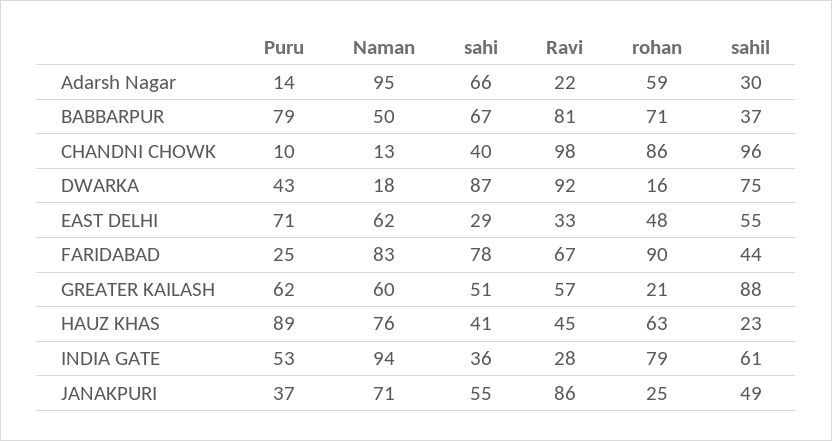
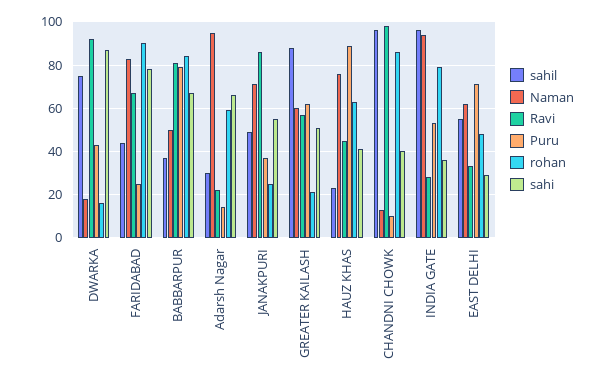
  {
    "Puru": {
      "Adarsh Nagar": 14,
      "BABBARPUR": 79,
      "CHANDNI CHOWK": 10,
      "DWARKA": 43,
      "EAST DELHI": 71,
      "FARIDABAD": 25,
      "GREATER KAILASH": 62,
      "HAUZ KHAS": 89,
      "INDIA GATE": 53,
      "JANAKPURI": 37
    },
    "Naman": {
      "Adarsh Nagar": 95,
      "BABBARPUR": 50,
      "CHANDNI CHOWK": 13,
      "DWARKA": 18,
      "EAST DELHI": 62,
      "FARIDABAD": 83,
      "GREATER KAILASH": 60,
      "HAUZ KHAS": 76,
      "INDIA GATE": 94,
      "JANAKPURI": 71
    },
    "sahi": {
      "Adarsh Nagar": 66,
      "BABBARPUR": 67,
      "CHANDNI CHOWK": 40,
      "DWARKA": 87,
      "EAST DELHI": 29,
      "FARIDABAD": 78,
      "GREATER KAILASH": 51,
      "HAUZ KHAS": 41,
      "INDIA GATE": 36,
      "JANAKPURI": 55
    },
    "Ravi": {
      "Adarsh Nagar": 22,
      "BABBARPUR": 81,
      "CHANDNI CHOWK": 98,
      "DWARKA": 92,
      "EAST DELHI": 33,
      "FARIDABAD": 67,
      "GREATER KAILASH": 57,
      "HAUZ KHAS": 45,
      "INDIA GATE": 28,
      "JANAKPURI": 86
    },
    "rohan": {
      "Adarsh Nagar": 59,
-     "BABBARPUR": 71,
+     "BABBARPUR": 85,
      "CHANDNI CHOWK": 86,
      "DWARKA": 16,
      "EAST DELHI": 48,
      "FARIDABAD": 90,
      "GREATER KAILASH": 21,
      "HAUZ KHAS": 63,
      "INDIA GATE": 79,
      "JANAKPURI": 25
    },
    "sahil": {
      "Adarsh Nagar": 30,
      "BABBARPUR": 37,
      "CHANDNI CHOWK": 96,
      "DWARKA": 75,
      "EAST DELHI": 55,
      "FARIDABAD": 44,
      "GREATER KAILASH": 88,
      "HAUZ KHAS": 23,
-     "INDIA GATE": 61,
+     "INDIA GATE": 95,
      "JANAKPURI": 49
    }
  }

